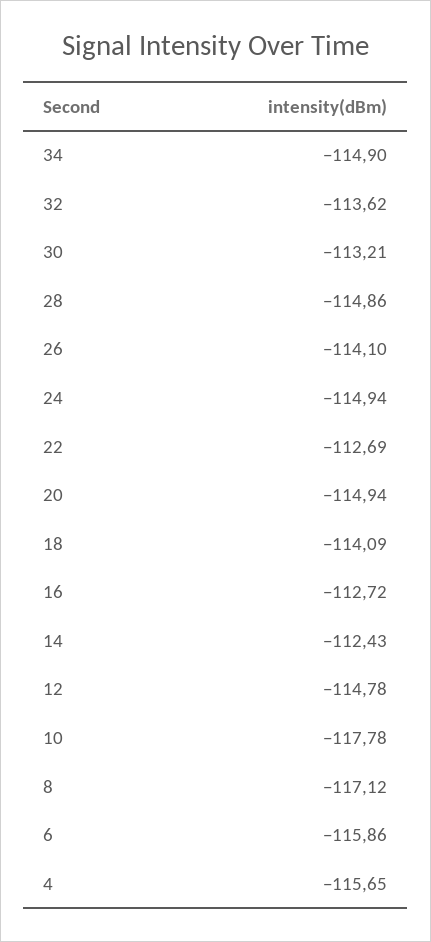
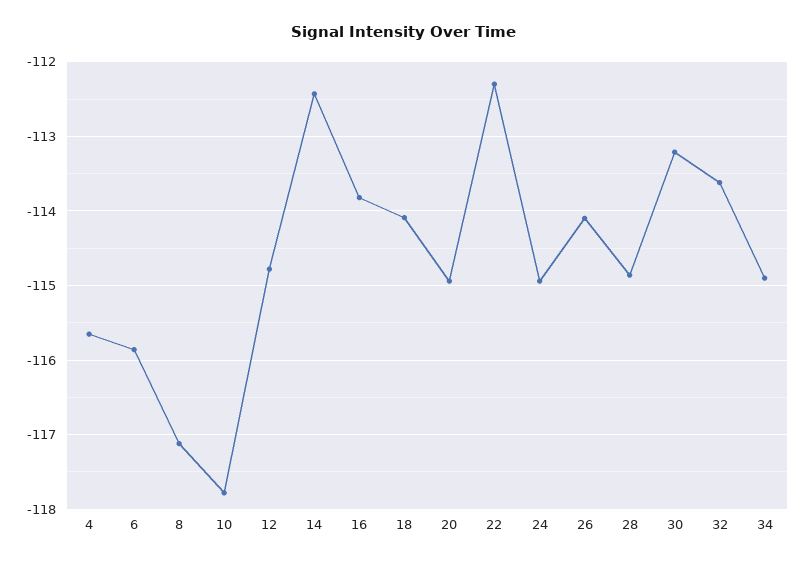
  {
    "34": -114.9,
    "32": -113.62,
    "30": -113.21,
    "28": -114.86,
    "26": -114.1,
    "24": -114.94,
-   "22": -112.69,
+   "22": -112.3,
    "20": -114.94,
    "18": -114.09,
-   "16": -112.72,
+   "16": -113.8,
    "14": -112.43,
    "12": -114.78,
    "10": -117.78,
    "8": -117.12,
    "6": -115.86,
    "4": -115.65
  }

